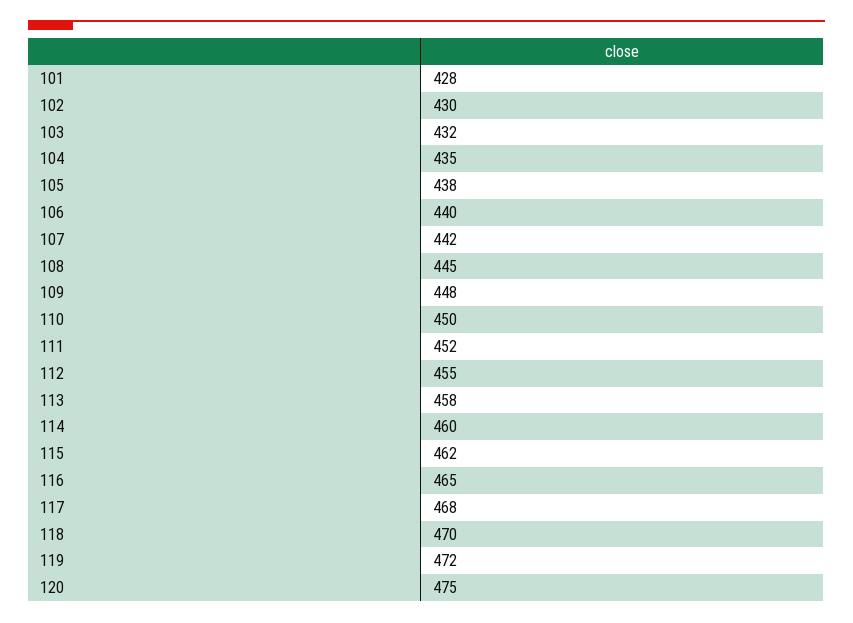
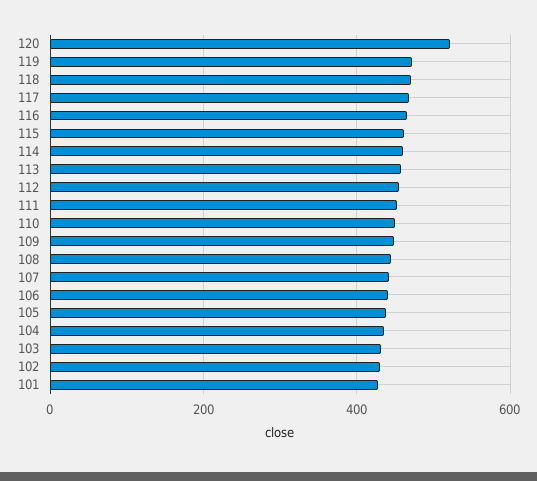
  {
    "101": 428,
    "102": 430,
    "103": 432,
    "104": 435,
    "105": 438,
    "106": 440,
    "107": 442,
    "108": 445,
    "109": 448,
    "110": 450,
    "111": 452,
    "112": 455,
    "113": 458,
    "114": 460,
    "115": 462,
    "116": 465,
    "117": 468,
    "118": 470,
    "119": 472,
-   "120": 475
+   "120": 520
  }

